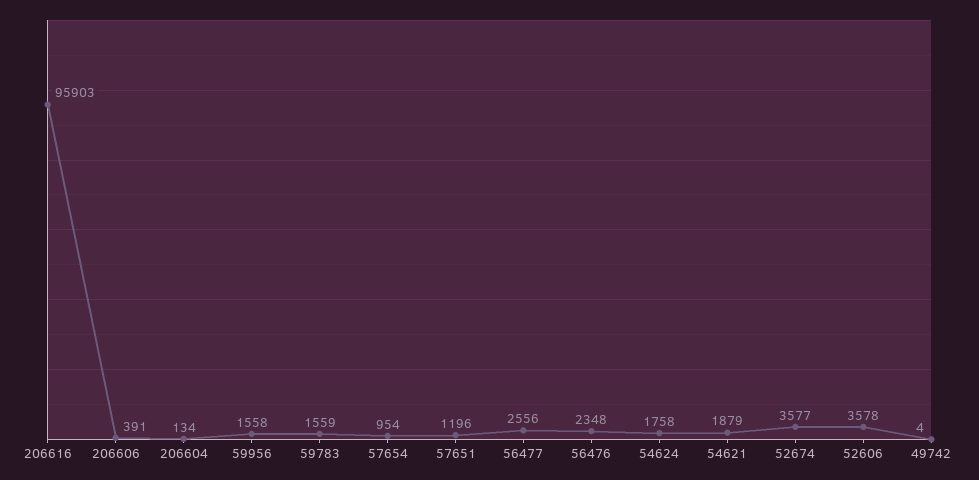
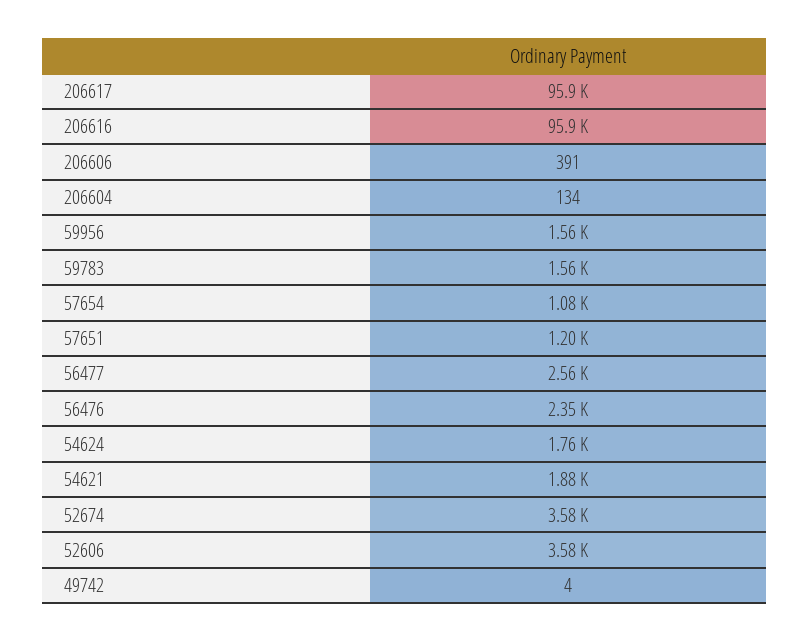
  {
    "206616": 95903,
    "206606": 391,
    "206604": 134,
    "59956": 1558,
    "59783": 1559,
-   "57654": 954,
+   "57654": 1080,
    "57651": 1196,
    "56477": 2556,
    "56476": 2348,
    "54624": 1758,
    "54621": 1879,
    "52674": 3577,
    "52606": 3578,
-   "49742": 4
+   "49742": 4,
+   "206617": 95900
  }

